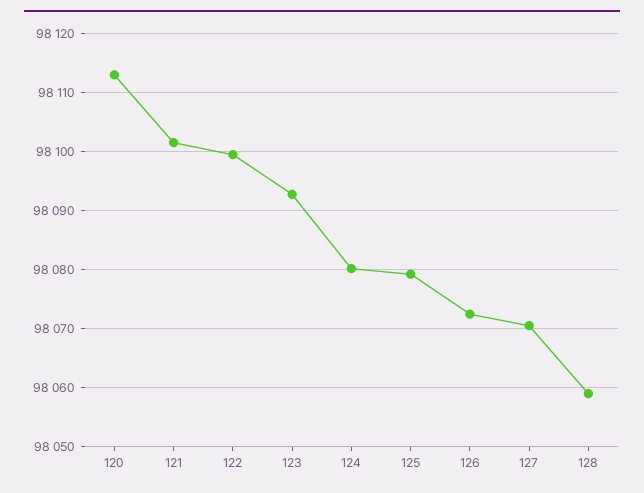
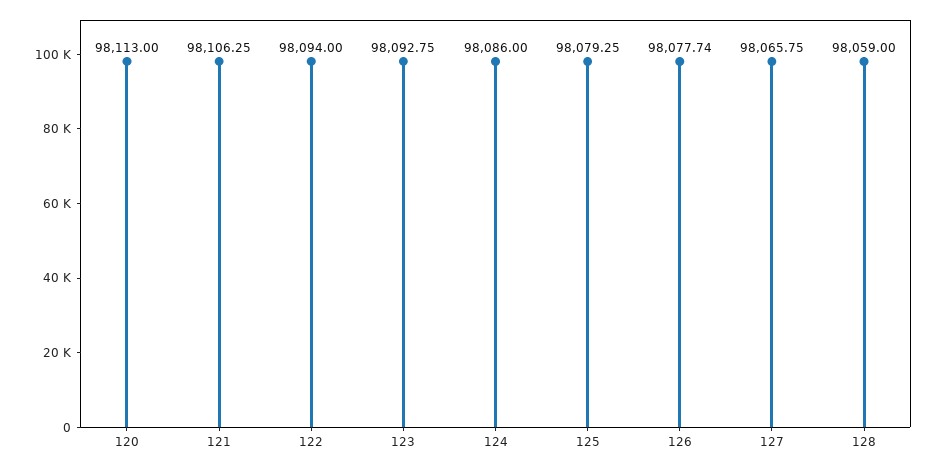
  {
    "120": 98113,
-   "121": 98102,
+   "121": 98106.25,
-   "122": 98100,
+   "122": 98094,
    "123": 98092.75,
-   "124": 98080,
+   "124": 98086,
    "125": 98079.25,
-   "126": 98072,
+   "126": 98077.74,
-   "127": 98070,
+   "127": 98065.75,
    "128": 98059
  }

